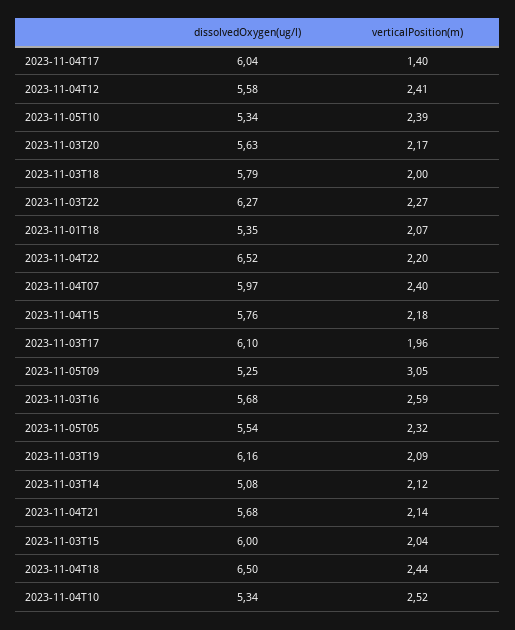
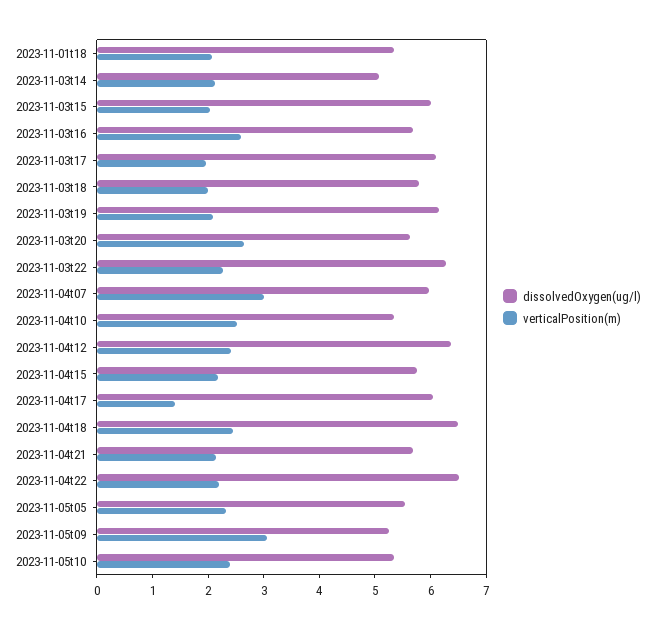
  {
    "dissolvedOxygen(ug/l)": {
      "2023-11-04T17": 6.04,
-     "2023-11-04T12": 5.58,
+     "2023-11-04T12": 6.4,
      "2023-11-05T10": 5.34,
      "2023-11-03T20": 5.63,
      "2023-11-03T18": 5.79,
      "2023-11-03T22": 6.27,
      "2023-11-01T18": 5.35,
      "2023-11-04T22": 6.52,
      "2023-11-04T07": 5.97,
      "2023-11-04T15": 5.76,
      "2023-11-03T17": 6.1,
      "2023-11-05T09": 5.25,
      "2023-11-03T16": 5.68,
      "2023-11-05T05": 5.54,
      "2023-11-03T19": 6.16,
      "2023-11-03T14": 5.08,
      "2023-11-04T21": 5.68,
      "2023-11-03T15": 6,
      "2023-11-04T18": 6.5,
      "2023-11-04T10": 5.34
    },
    "verticalPosition(m)": {
      "2023-11-04T17": 1.4,
      "2023-11-04T12": 2.41,
      "2023-11-05T10": 2.39,
-     "2023-11-03T20": 2.17,
+     "2023-11-03T20": 2.6,
      "2023-11-03T18": 2,
      "2023-11-03T22": 2.27,
      "2023-11-01T18": 2.07,
      "2023-11-04T22": 2.2,
-     "2023-11-04T07": 2.4,
+     "2023-11-04T07": 3,
      "2023-11-04T15": 2.18,
      "2023-11-03T17": 1.96,
      "2023-11-05T09": 3.05,
      "2023-11-03T16": 2.59,
      "2023-11-05T05": 2.32,
      "2023-11-03T19": 2.09,
      "2023-11-03T14": 2.12,
      "2023-11-04T21": 2.14,
      "2023-11-03T15": 2.04,
      "2023-11-04T18": 2.44,
      "2023-11-04T10": 2.52
    }
  }

